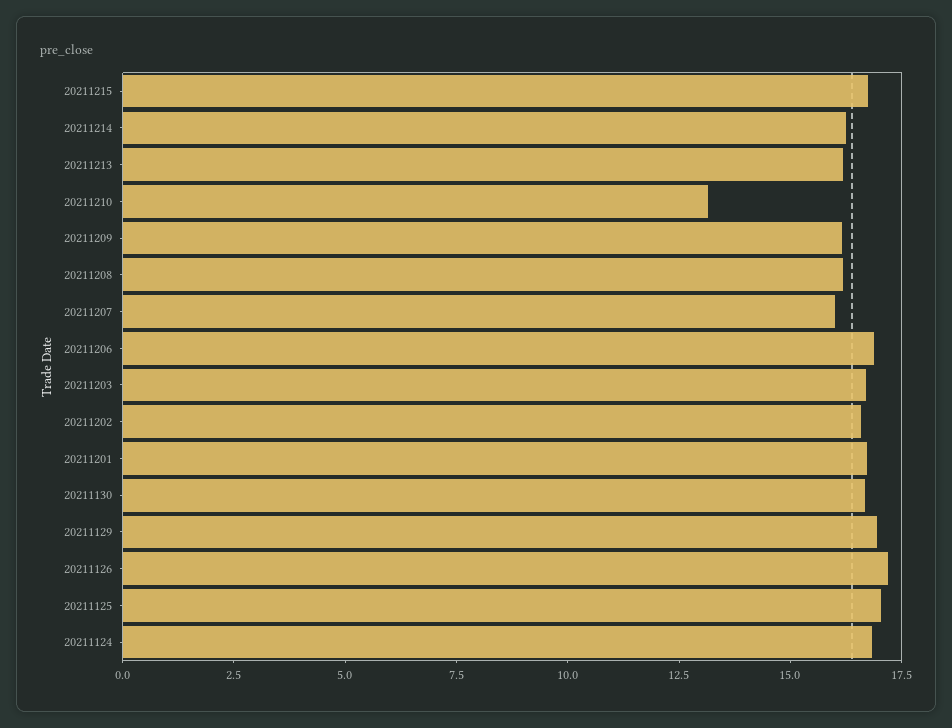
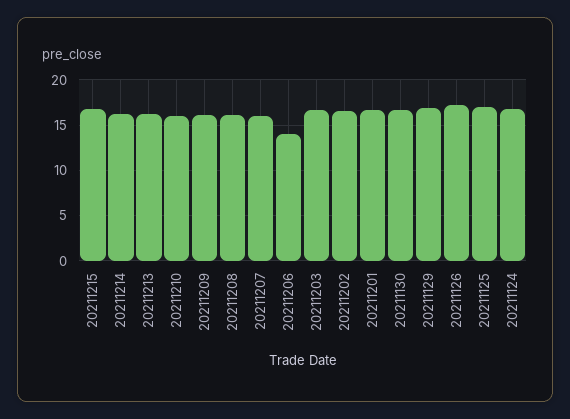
  {
    "20211215": 17,
    "20211214": 16.5,
    "20211213": 16,
-   "20211210": 13,
+   "20211210": 16,
    "20211209": 16,
    "20211208": 16,
    "20211207": 16,
-   "20211206": 17,
+   "20211206": 14,
    "20211203": 16.5,
    "20211202": 16.5,
    "20211201": 16.5,
    "20211130": 16.5,
    "20211129": 17,
    "20211126": 17,
    "20211125": 17,
    "20211124": 17
  }

